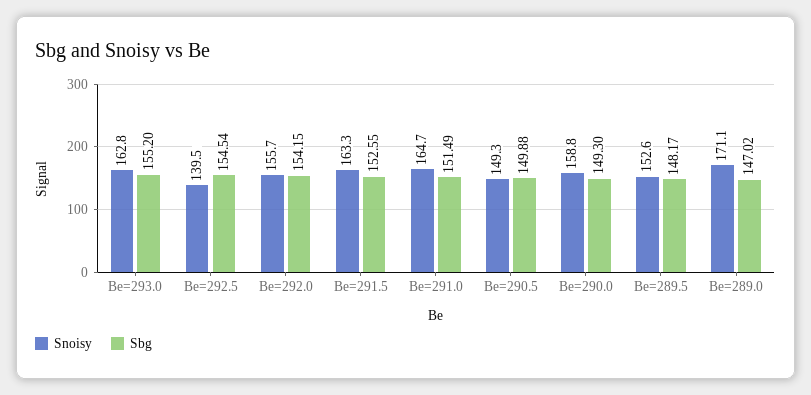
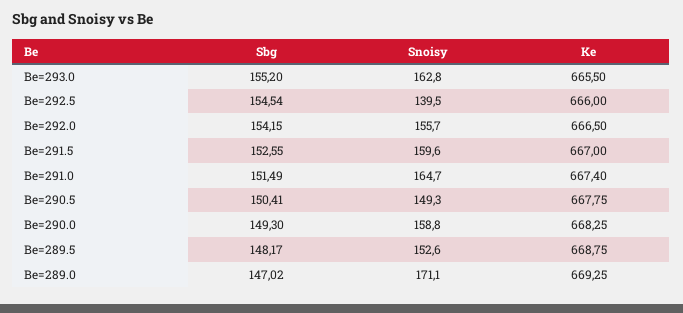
  {
    "Snoisy": {
      "Be=293.0": 162.8,
      "Be=292.5": 139.5,
      "Be=292.0": 155.7,
-     "Be=291.5": 163.3,
+     "Be=291.5": 159.6,
      "Be=291.0": 164.7,
      "Be=290.5": 149.3,
      "Be=290.0": 158.8,
      "Be=289.5": 152.6,
      "Be=289.0": 171.1
    },
    "Sbg": {
      "Be=293.0": 155.2,
      "Be=292.5": 154.54,
      "Be=292.0": 154.15,
      "Be=291.5": 152.55,
      "Be=291.0": 151.49,
-     "Be=290.5": 149.88,
+     "Be=290.5": 150.41,
      "Be=290.0": 149.3,
      "Be=289.5": 148.17,
      "Be=289.0": 147.02
-   }
+   },
+   "Ke": {
+     "Be=293.0": 665.5,
+     "Be=292.5": 666,
+     "Be=292.0": 666.5,
+     "Be=291.5": 667,
+     "Be=291.0": 667.4,
+     "Be=290.5": 667.75,
+     "Be=290.0": 668.25,
+     "Be=289.5": 668.75,
+     "Be=289.0": 669.25
+   }
  }

